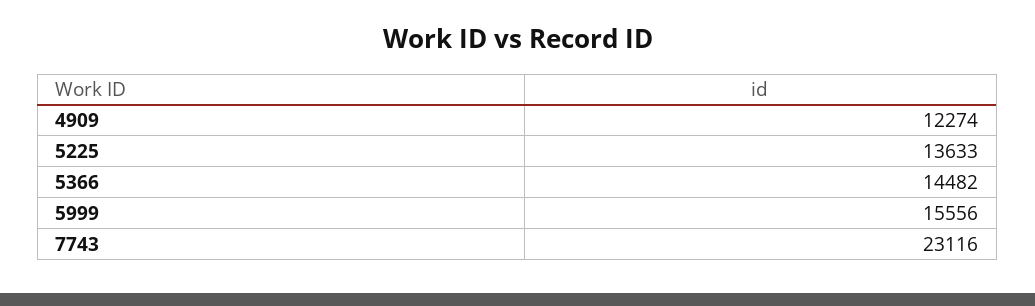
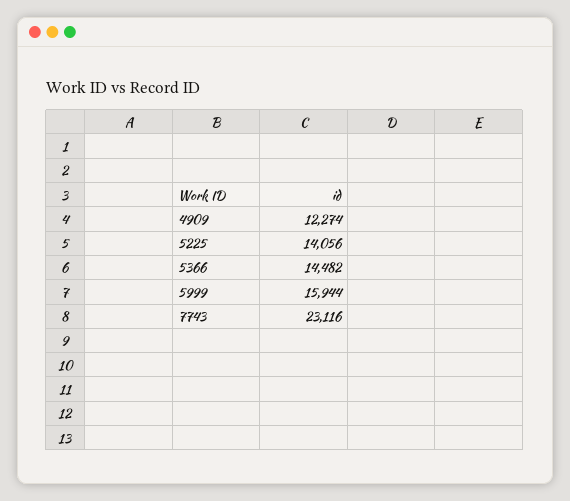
  {
    "4909": 12274,
-   "5225": 13633,
+   "5225": 14056,
    "5366": 14482,
-   "5999": 15556,
+   "5999": 15944,
    "7743": 23116
  }

